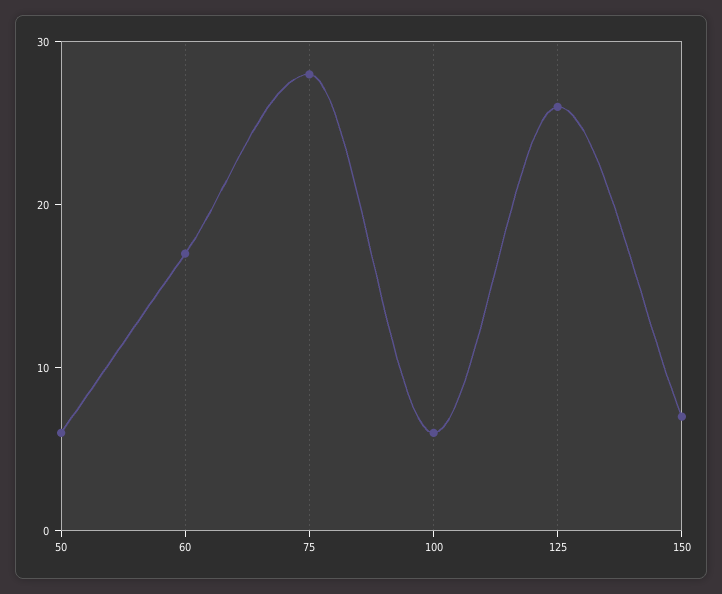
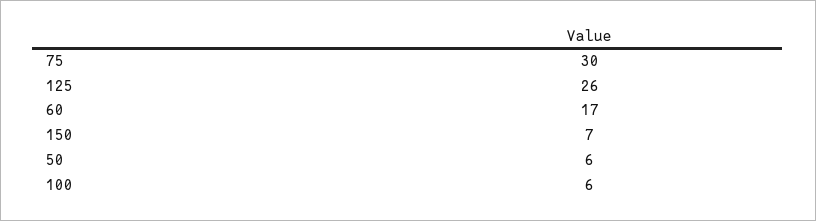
  {
    "50": 6,
    "60": 17,
-   "75": 28,
+   "75": 30,
    "100": 6,
    "125": 26,
    "150": 7
  }

